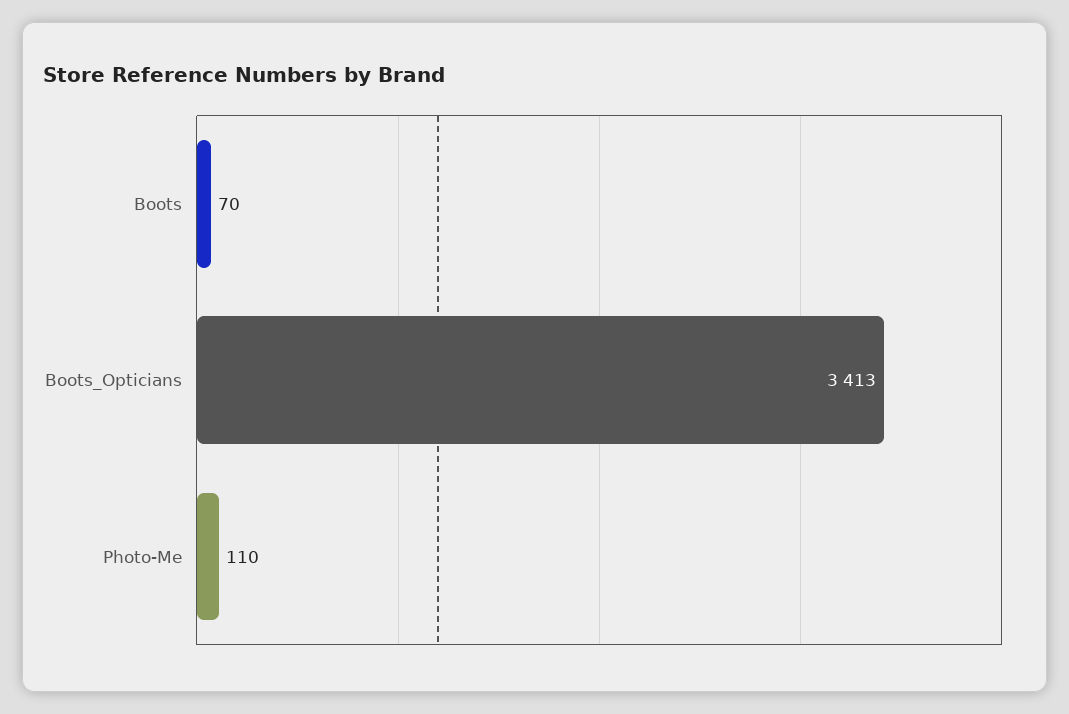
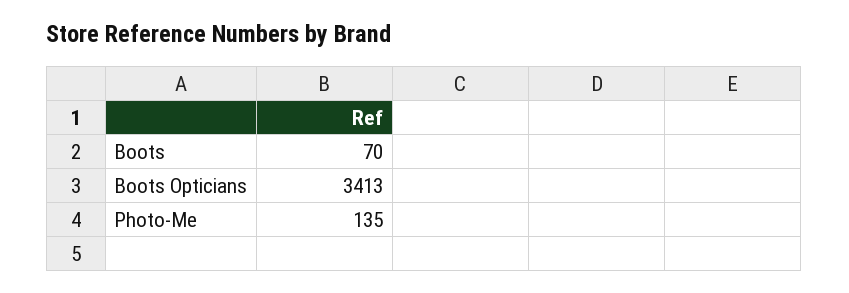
  {
    "Boots": 70,
    "Boots_Opticians": 3413,
-   "Photo-Me": 110
+   "Photo-Me": 135
  }

